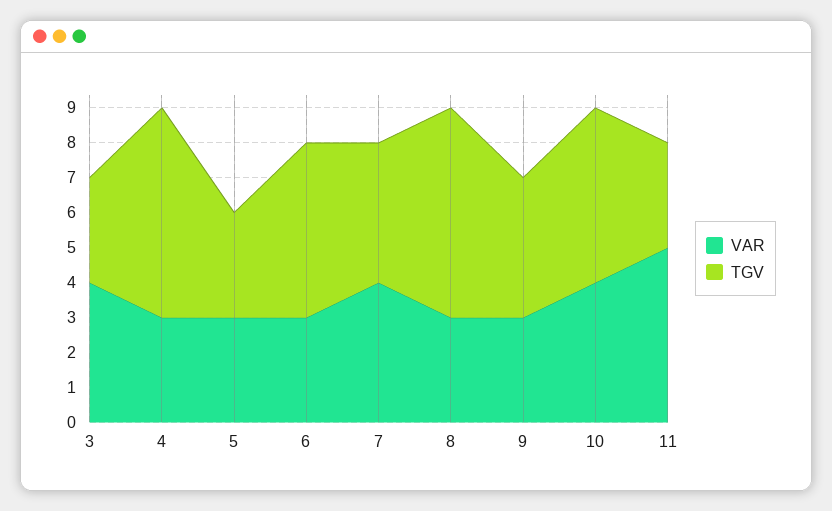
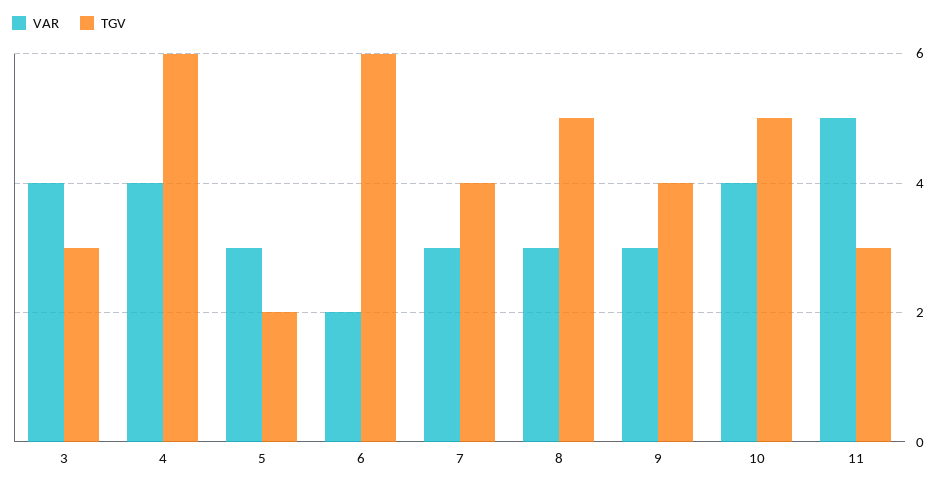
  {
    "VAR": {
      "3": 4,
-     "4": 3,
+     "4": 4,
      "5": 3,
-     "6": 3,
+     "6": 2,
-     "7": 4,
+     "7": 3,
      "8": 3,
      "9": 3,
      "10": 4,
      "11": 5
    },
    "TGV": {
      "3": 3,
      "4": 6,
-     "5": 3,
+     "5": 2,
-     "6": 5,
+     "6": 6,
      "7": 4,
-     "8": 6,
+     "8": 5,
      "9": 4,
      "10": 5,
      "11": 3
    }
  }

